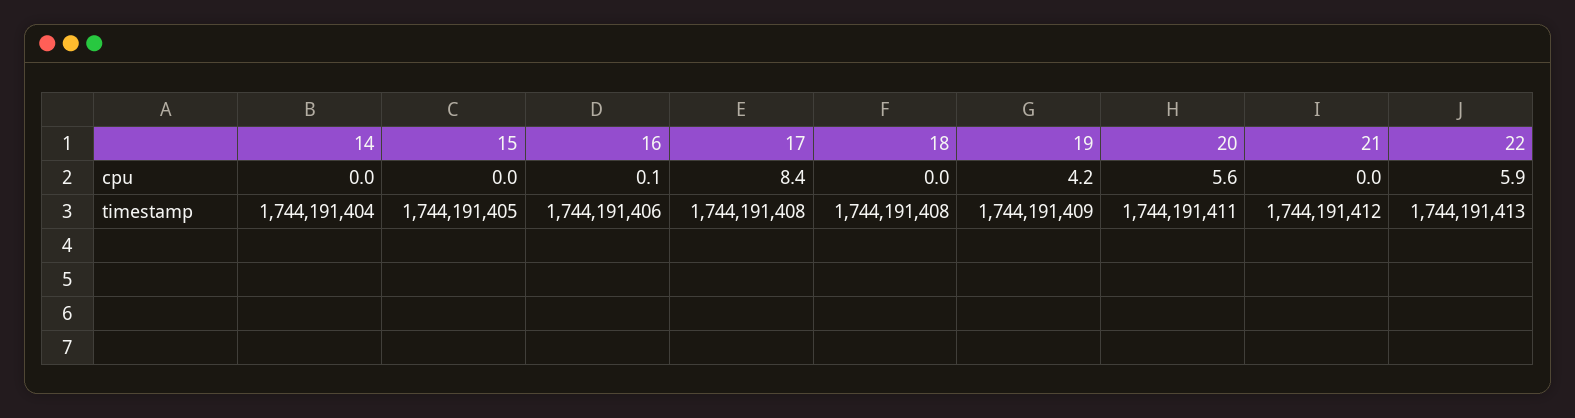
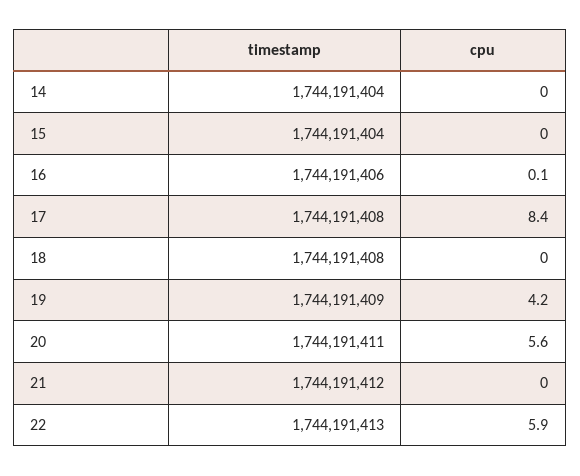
  {
    "14": {
      "cpu": 0,
      "timestamp": 1744191404
    },
    "15": {
      "cpu": 0,
-     "timestamp": 1744191405
+     "timestamp": 1744191404
    },
    "16": {
      "cpu": 0.1,
      "timestamp": 1744191406
    },
    "17": {
      "cpu": 8.4,
      "timestamp": 1744191408
    },
    "18": {
      "cpu": 0,
      "timestamp": 1744191408
    },
    "19": {
      "cpu": 4.2,
      "timestamp": 1744191409
    },
    "20": {
      "cpu": 5.6,
      "timestamp": 1744191411
    },
    "21": {
      "cpu": 0,
      "timestamp": 1744191412
    },
    "22": {
      "cpu": 5.9,
      "timestamp": 1744191413
    }
  }

